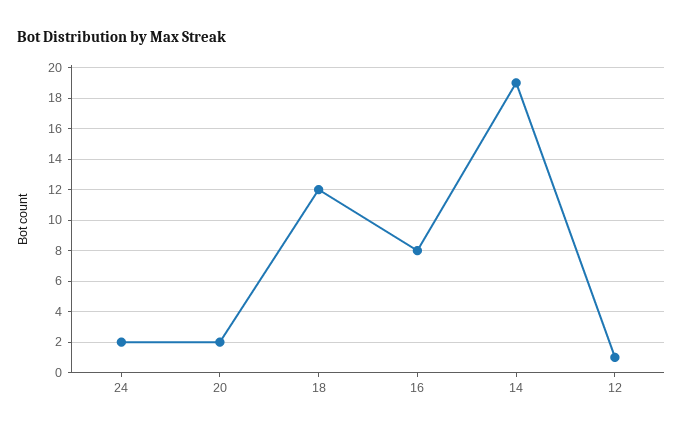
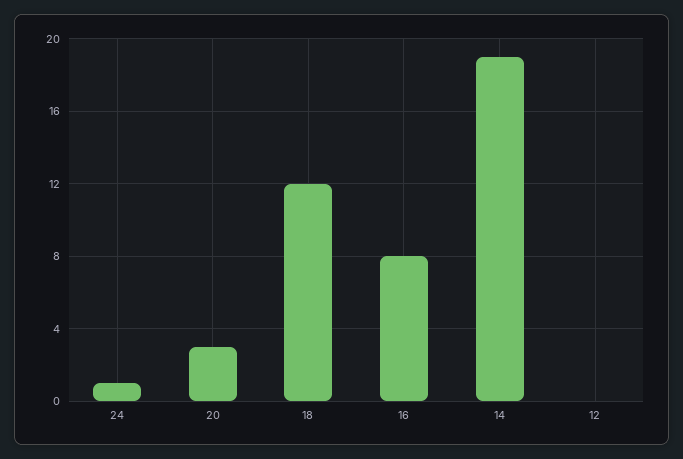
  {
-   "24": 2,
+   "24": 1,
-   "20": 2,
+   "20": 3,
    "18": 12,
    "16": 8,
    "14": 19,
-   "12": 1
+   "12": 0
  }

